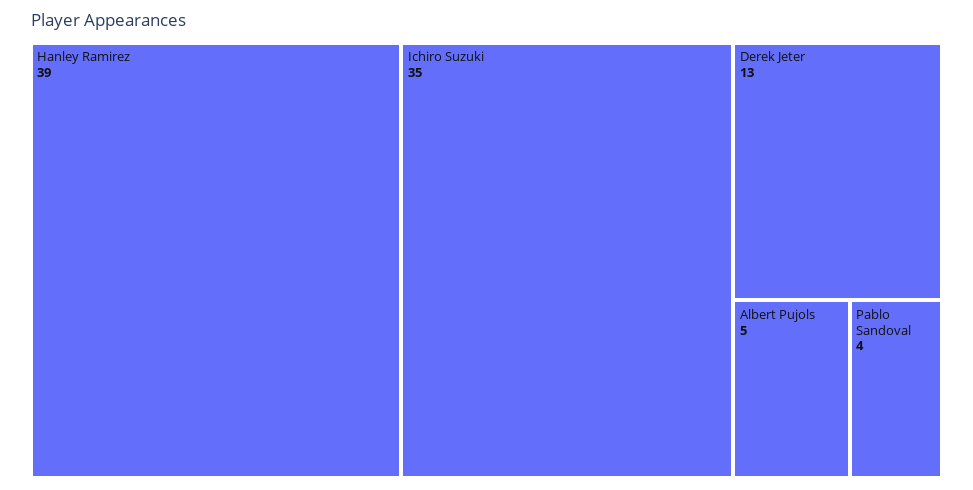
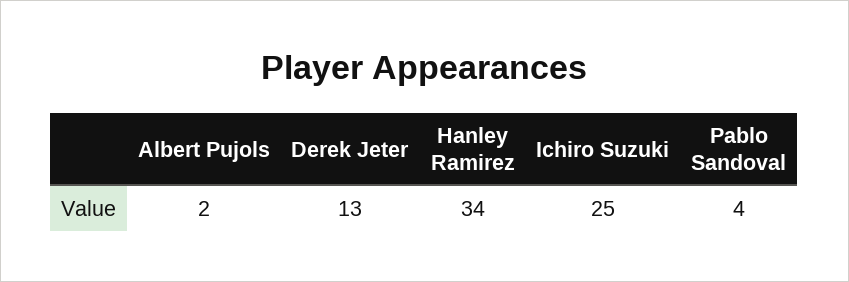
  {
-   "Hanley Ramirez": 39,
+   "Hanley Ramirez": 34,
-   "Ichiro Suzuki": 35,
+   "Ichiro Suzuki": 25,
    "Derek Jeter": 13,
-   "Albert Pujols": 5,
+   "Albert Pujols": 2,
    "Pablo Sandoval": 4
  }

